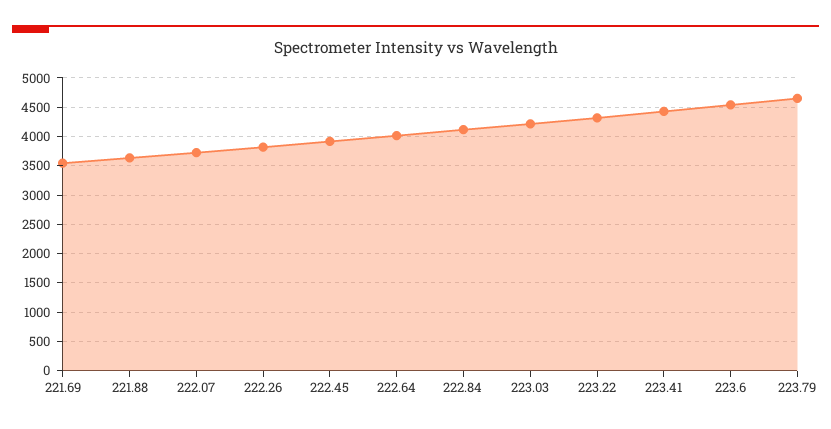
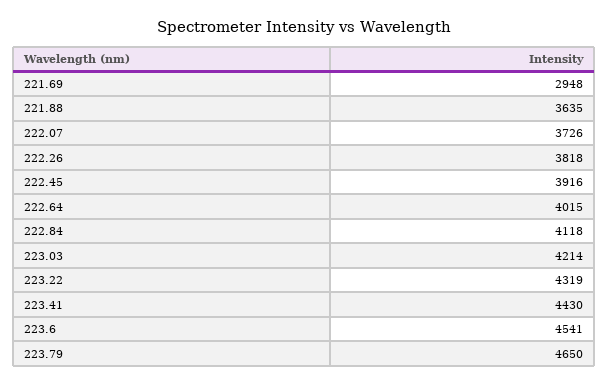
  {
-   "221.69": 3500,
+   "221.69": 2948,
    "221.88": 3635,
    "222.07": 3726,
    "222.26": 3818,
    "222.45": 3916,
    "222.64": 4015,
    "222.84": 4118,
    "223.03": 4214,
    "223.22": 4319,
    "223.41": 4430,
    "223.6": 4541,
    "223.79": 4650
  }

